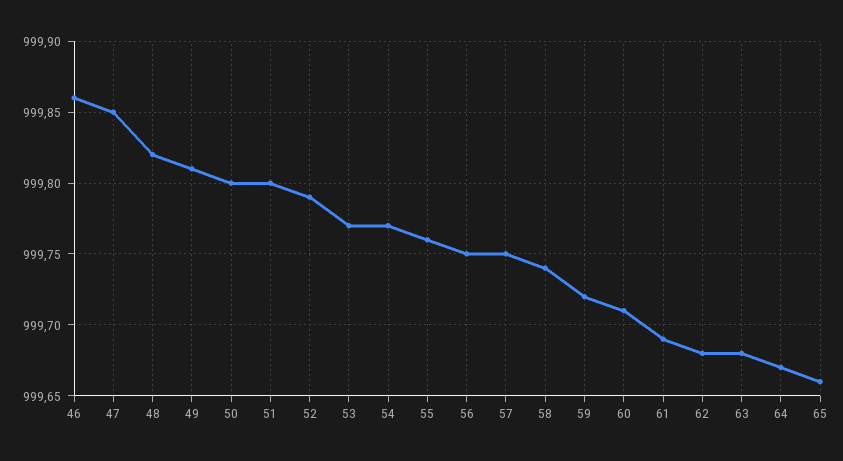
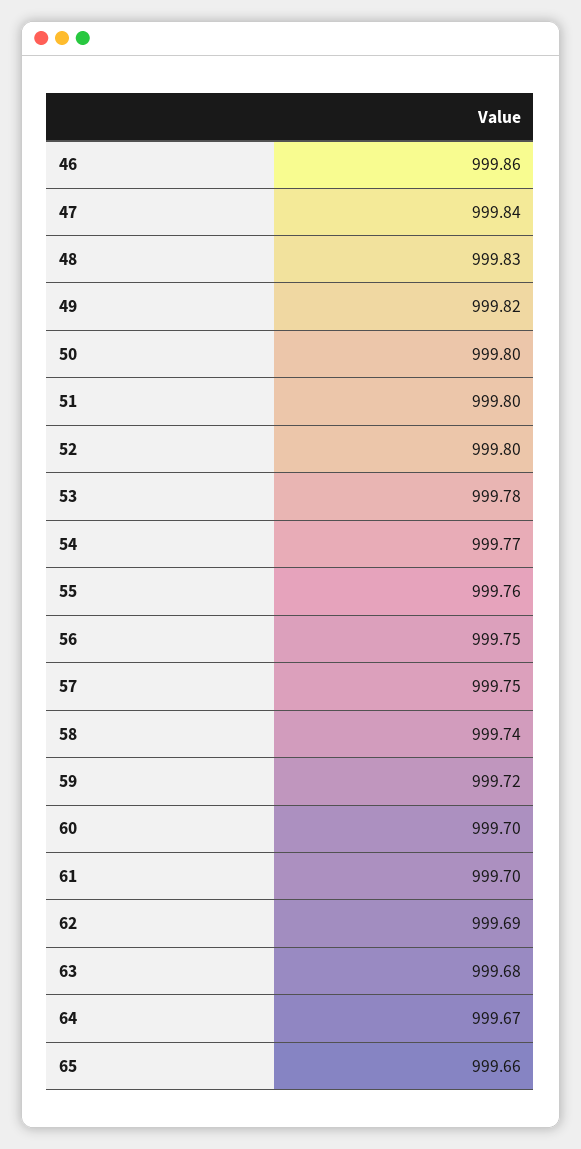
  {
    "46": 999.86,
-   "47": 999.85,
+   "47": 999.84,
-   "48": 999.82,
+   "48": 999.83,
-   "49": 999.81,
+   "49": 999.82,
    "50": 999.8,
    "51": 999.8,
-   "52": 999.79,
+   "52": 999.8,
-   "53": 999.77,
+   "53": 999.78,
    "54": 999.77,
    "55": 999.76,
    "56": 999.75,
    "57": 999.75,
    "58": 999.74,
    "59": 999.72,
-   "60": 999.71,
+   "60": 999.7,
-   "61": 999.69,
+   "61": 999.7,
-   "62": 999.68,
+   "62": 999.69,
    "63": 999.68,
    "64": 999.67,
    "65": 999.66
  }

